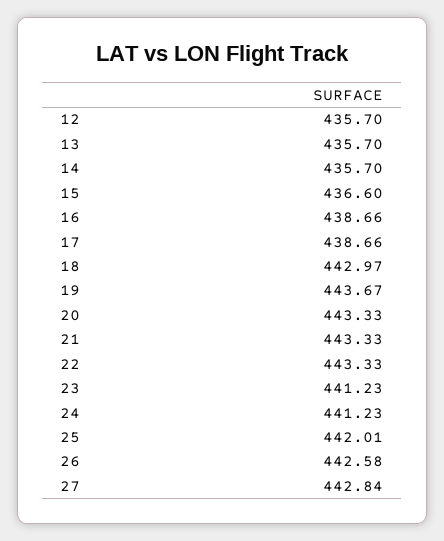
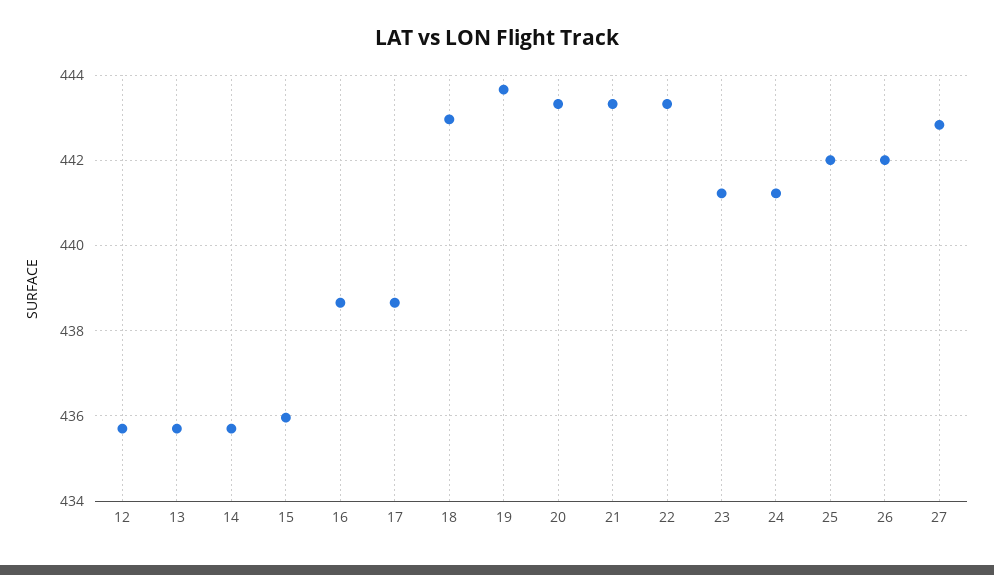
  {
    "12": 435.7,
    "13": 435.7,
    "14": 435.7,
-   "15": 436.6,
+   "15": 436,
    "16": 438.66,
    "17": 438.66,
    "18": 442.97,
    "19": 443.67,
    "20": 443.33,
    "21": 443.33,
    "22": 443.33,
    "23": 441.23,
    "24": 441.23,
    "25": 442.01,
-   "26": 442.58,
+   "26": 442,
    "27": 442.84
  }

